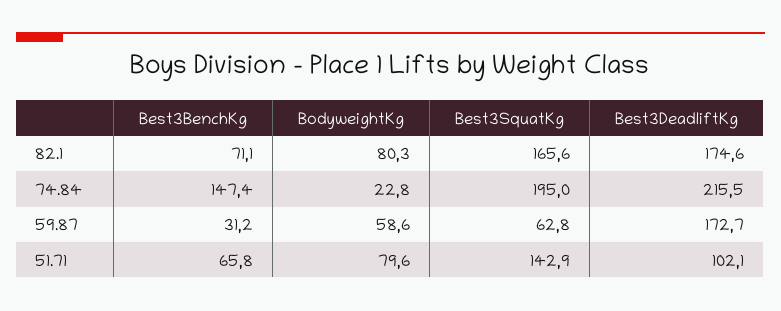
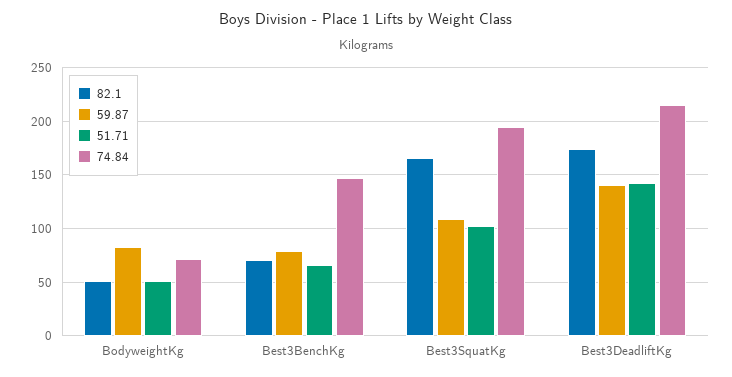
  {
    "82.1": {
      "Best3BenchKg": 71.1,
-     "BodyweightKg": 80.3,
+     "BodyweightKg": 50,
      "Best3SquatKg": 165.6,
      "Best3DeadliftKg": 174.6
    },
    "74.84": {
      "Best3BenchKg": 147.4,
-     "BodyweightKg": 22.8,
+     "BodyweightKg": 70,
      "Best3SquatKg": 195,
      "Best3DeadliftKg": 215.5
    },
    "59.87": {
-     "Best3BenchKg": 31.2,
+     "Best3BenchKg": 80,
-     "BodyweightKg": 58.6,
+     "BodyweightKg": 80,
-     "Best3SquatKg": 62.8,
+     "Best3SquatKg": 110,
-     "Best3DeadliftKg": 172.7
+     "Best3DeadliftKg": 140
    },
    "51.71": {
      "Best3BenchKg": 65.8,
-     "BodyweightKg": 79.6,
+     "BodyweightKg": 50,
-     "Best3SquatKg": 142.9,
+     "Best3SquatKg": 100,
-     "Best3DeadliftKg": 102.1
+     "Best3DeadliftKg": 140
    }
  }

